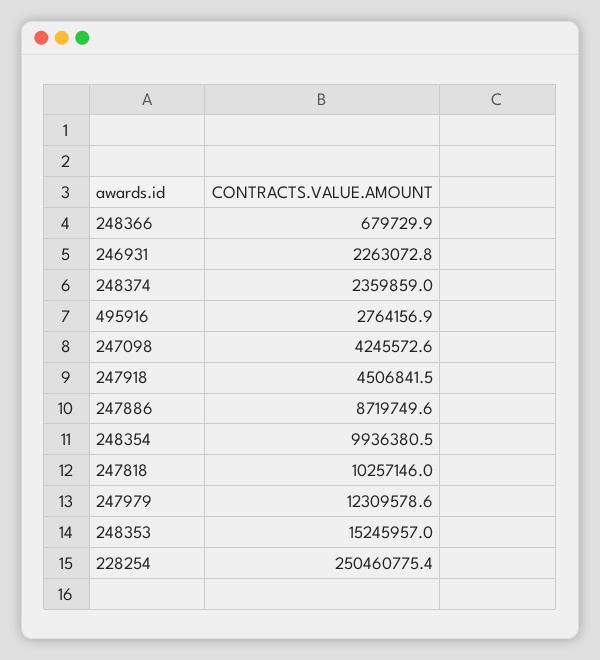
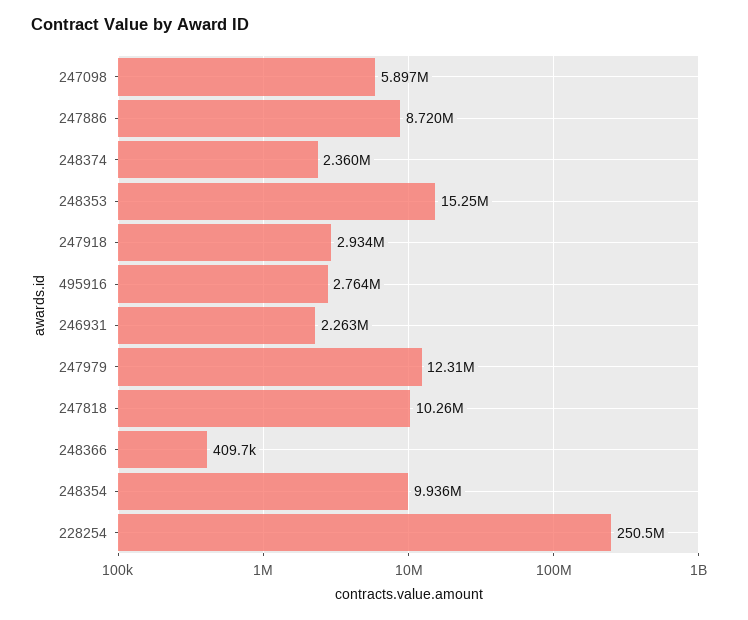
  {
-   "248366": 679729.9,
+   "248366": 409700,
    "246931": 2263072.8,
    "248374": 2359859,
    "495916": 2764156.9,
-   "247098": 4245572.6,
+   "247098": 5897000,
-   "247918": 4506841.5,
+   "247918": 2934000,
    "247886": 8719749.6,
    "248354": 9936380.5,
    "247818": 10257146,
    "247979": 12309578.6,
    "248353": 15245957,
    "228254": 250460775.4
  }

